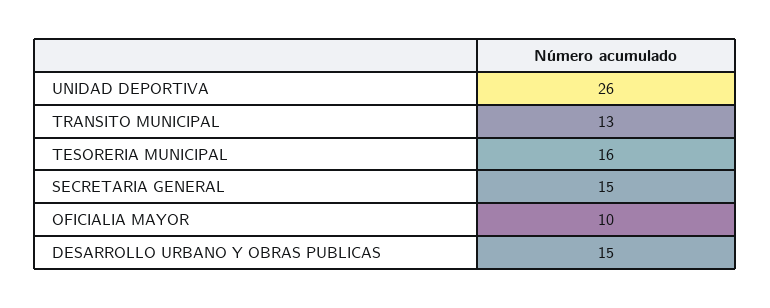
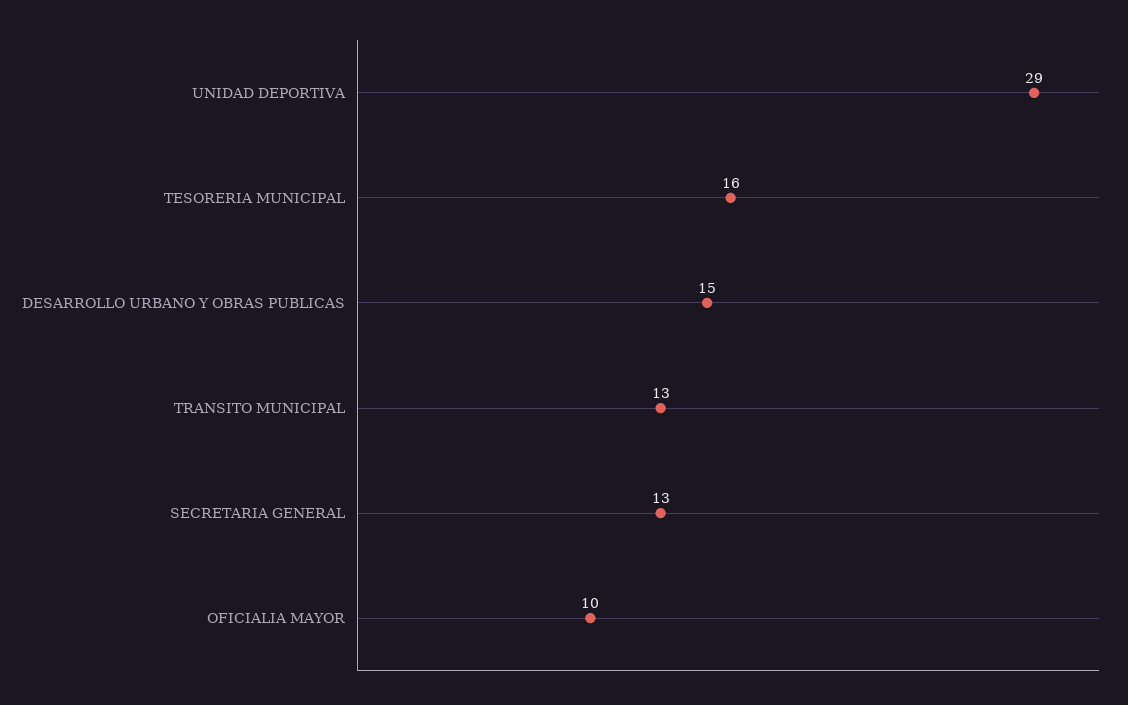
  {
-   "UNIDAD DEPORTIVA": 26,
+   "UNIDAD DEPORTIVA": 29,
    "TRANSITO MUNICIPAL": 13,
    "TESORERIA MUNICIPAL": 16,
-   "SECRETARIA GENERAL": 15,
+   "SECRETARIA GENERAL": 13,
    "OFICIALIA MAYOR": 10,
    "DESARROLLO URBANO Y OBRAS PUBLICAS": 15
  }

